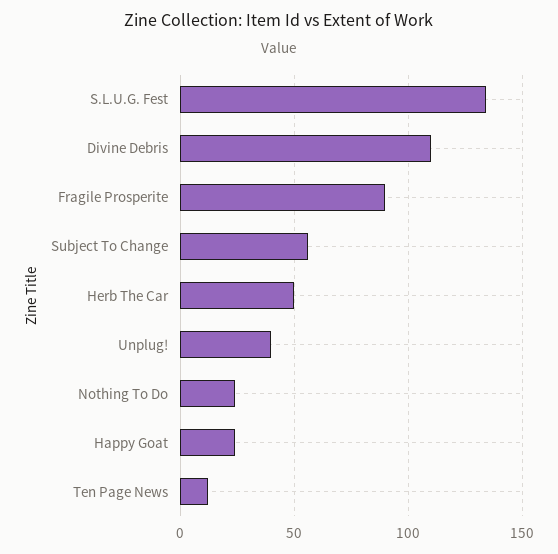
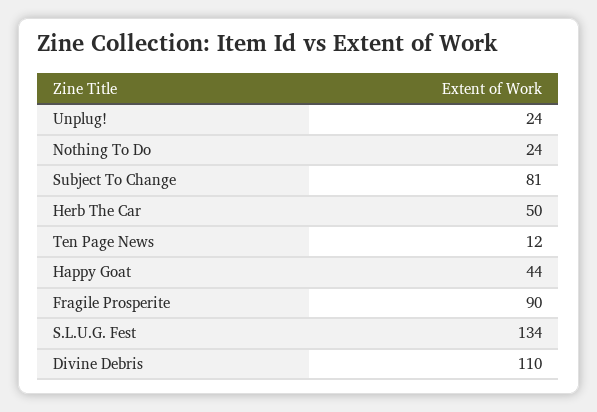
  {
    "S.L.U.G. Fest": 134,
    "Divine Debris": 110,
    "Fragile Prosperite": 90,
-   "Subject To Change": 55,
+   "Subject To Change": 81,
    "Herb The Car": 50,
-   "Unplug!": 40,
+   "Unplug!": 24,
    "Nothing To Do": 24,
-   "Happy Goat": 25,
+   "Happy Goat": 44,
    "Ten Page News": 12
  }

